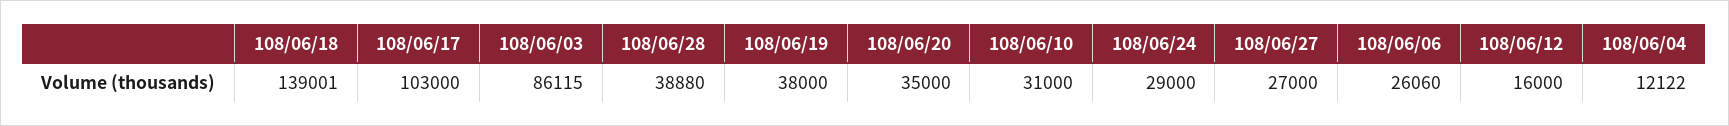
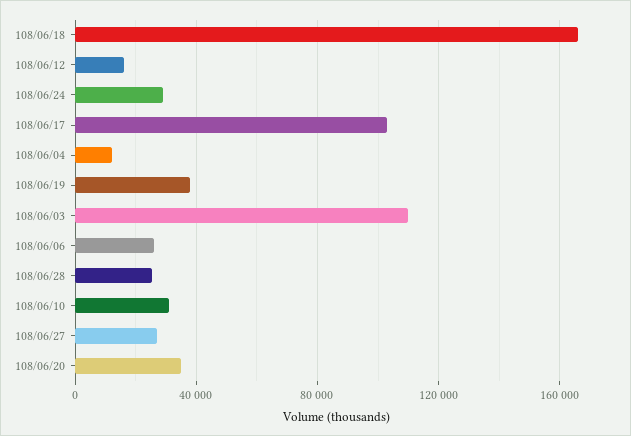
  {
-   "108/06/18": 139001,
+   "108/06/18": 165000,
    "108/06/17": 103000,
-   "108/06/03": 86115,
+   "108/06/03": 110000,
-   "108/06/28": 38880,
+   "108/06/28": 25000,
    "108/06/19": 38000,
    "108/06/20": 35000,
    "108/06/10": 31000,
    "108/06/24": 29000,
    "108/06/27": 27000,
    "108/06/06": 26060,
    "108/06/12": 16000,
    "108/06/04": 12122
  }

